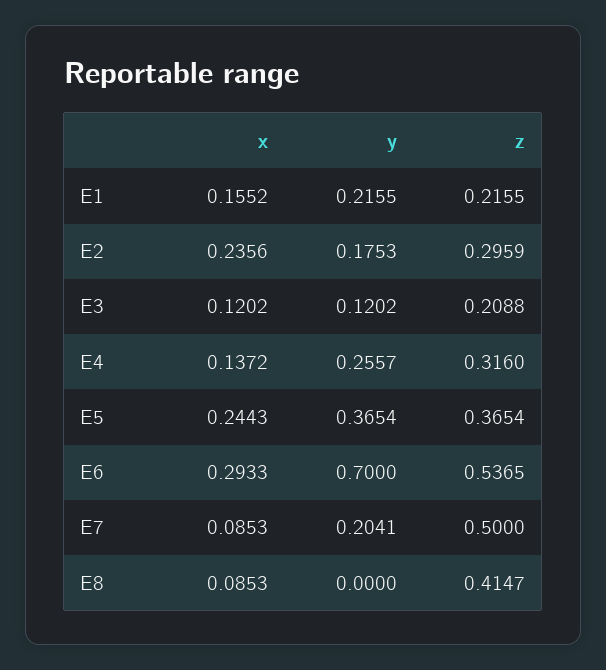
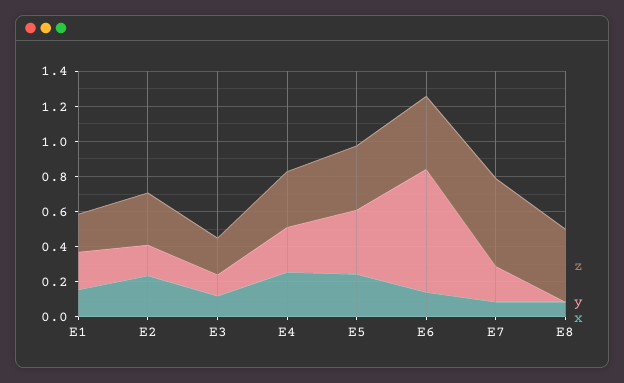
  {
    "x": {
      "E1": 0.1552,
      "E2": 0.2356,
      "E3": 0.1202,
-     "E4": 0.1372,
+     "E4": 0.25,
      "E5": 0.2443,
-     "E6": 0.2933,
+     "E6": 0.15,
      "E7": 0.0853,
      "E8": 0.0853
    },
    "y": {
      "E1": 0.2155,
      "E2": 0.1753,
      "E3": 0.1202,
      "E4": 0.2557,
      "E5": 0.3654,
      "E6": 0.7,
      "E7": 0.2041,
      "E8": 0
    },
    "z": {
      "E1": 0.2155,
      "E2": 0.2959,
      "E3": 0.2088,
      "E4": 0.316,
      "E5": 0.3654,
-     "E6": 0.5365,
+     "E6": 0.4,
      "E7": 0.5,
      "E8": 0.4147
    }
  }

